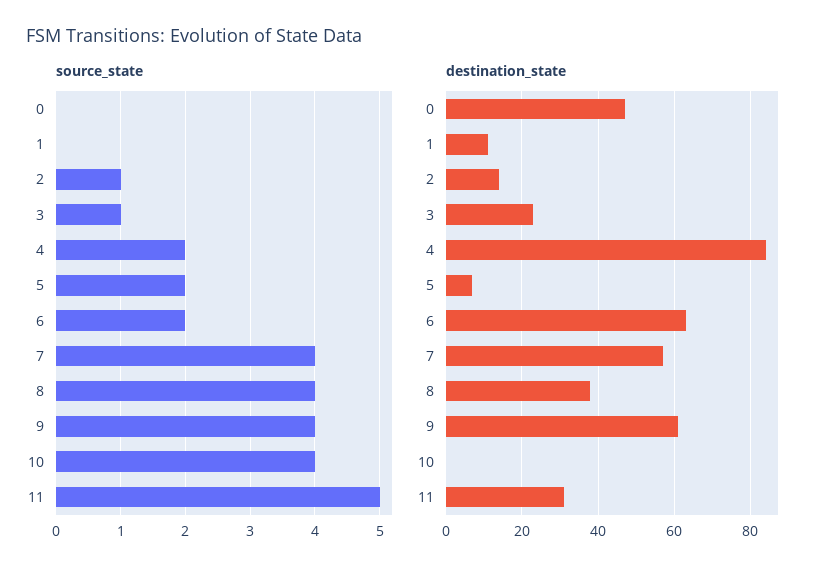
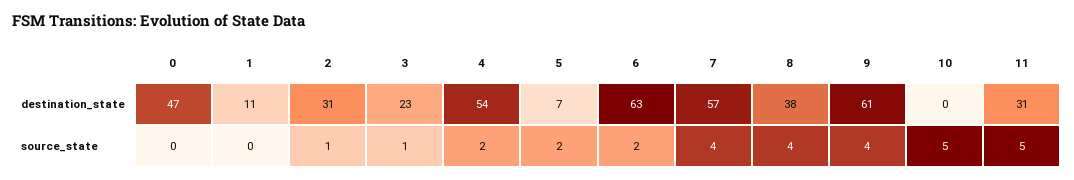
  {
    "source_state": {
      "0": 0,
      "1": 0,
      "2": 1,
      "3": 1,
      "4": 2,
      "5": 2,
      "6": 2,
      "7": 4,
      "8": 4,
      "9": 4,
-     "10": 4,
+     "10": 5,
      "11": 5
    },
    "destination_state": {
      "0": 47,
      "1": 11,
-     "2": 15,
+     "2": 31,
      "3": 23,
-     "4": 85,
+     "4": 54,
      "5": 7,
      "6": 63,
      "7": 57,
      "8": 38,
      "9": 61,
      "10": 0,
      "11": 31
    }
  }

